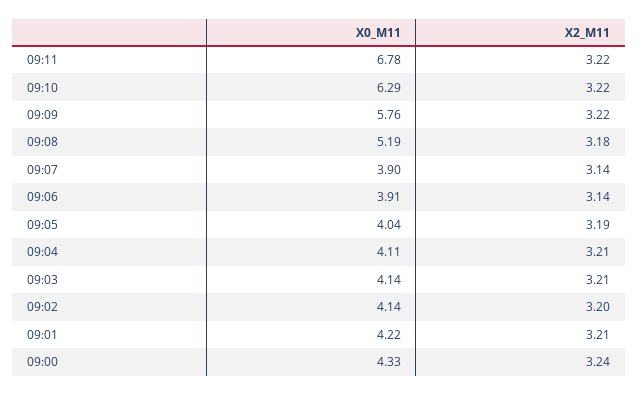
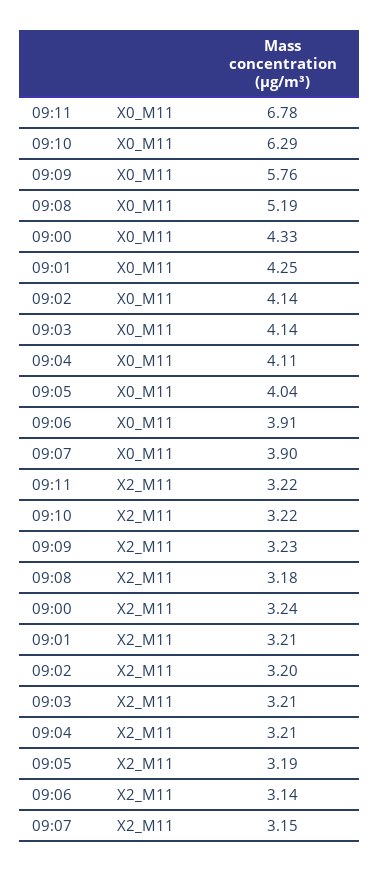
  {
    "X0_M11": {
      "09:11": 6.78,
      "09:10": 6.29,
      "09:09": 5.76,
      "09:08": 5.19,
      "09:07": 3.9,
      "09:06": 3.91,
      "09:05": 4.04,
      "09:04": 4.11,
      "09:03": 4.14,
      "09:02": 4.14,
-     "09:01": 4.22,
+     "09:01": 4.25,
      "09:00": 4.33
    },
    "X2_M11": {
      "09:11": 3.22,
      "09:10": 3.22,
-     "09:09": 3.22,
+     "09:09": 3.23,
      "09:08": 3.18,
-     "09:07": 3.14,
+     "09:07": 3.15,
      "09:06": 3.14,
      "09:05": 3.19,
      "09:04": 3.21,
      "09:03": 3.21,
      "09:02": 3.2,
      "09:01": 3.21,
      "09:00": 3.24
    }
  }

